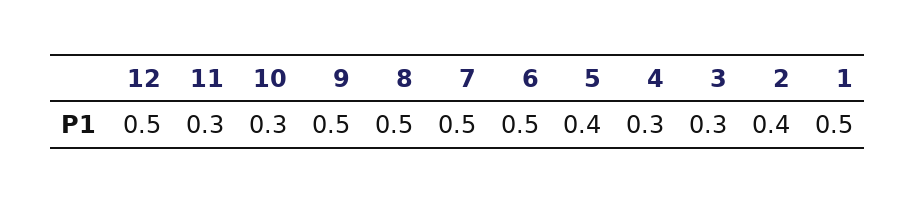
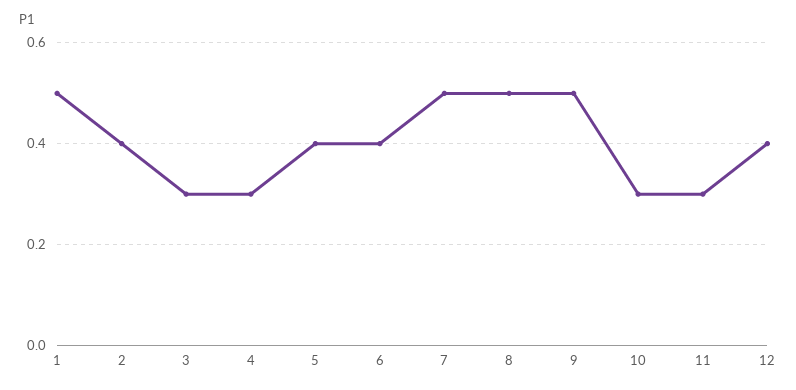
  {
-   "12": 0.5,
+   "12": 0.4,
    "11": 0.3,
    "10": 0.3,
    "9": 0.5,
    "8": 0.5,
    "7": 0.5,
-   "6": 0.5,
+   "6": 0.4,
    "5": 0.4,
    "4": 0.3,
    "3": 0.3,
    "2": 0.4,
    "1": 0.5
  }

